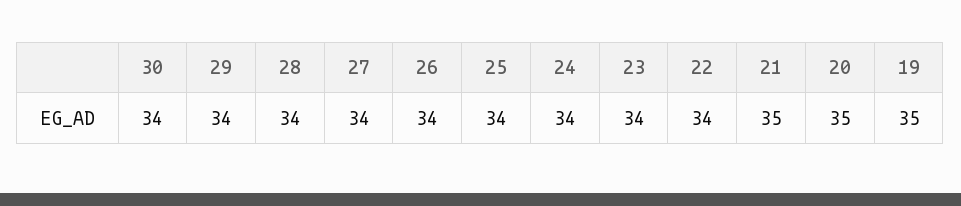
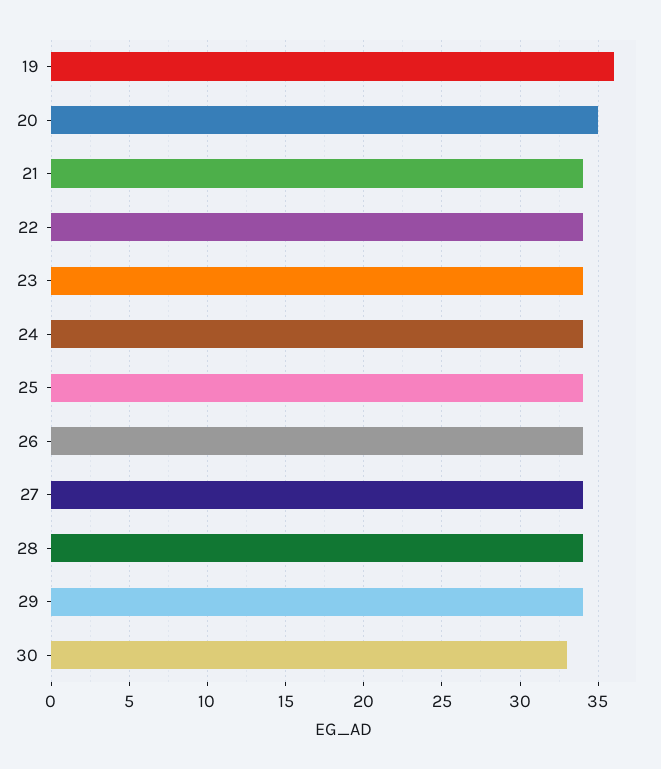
  {
-   "30": 34,
+   "30": 33,
    "29": 34,
    "28": 34,
    "27": 34,
    "26": 34,
    "25": 34,
    "24": 34,
    "23": 34,
    "22": 34,
-   "21": 35,
+   "21": 34,
    "20": 35,
-   "19": 35
+   "19": 36
  }

